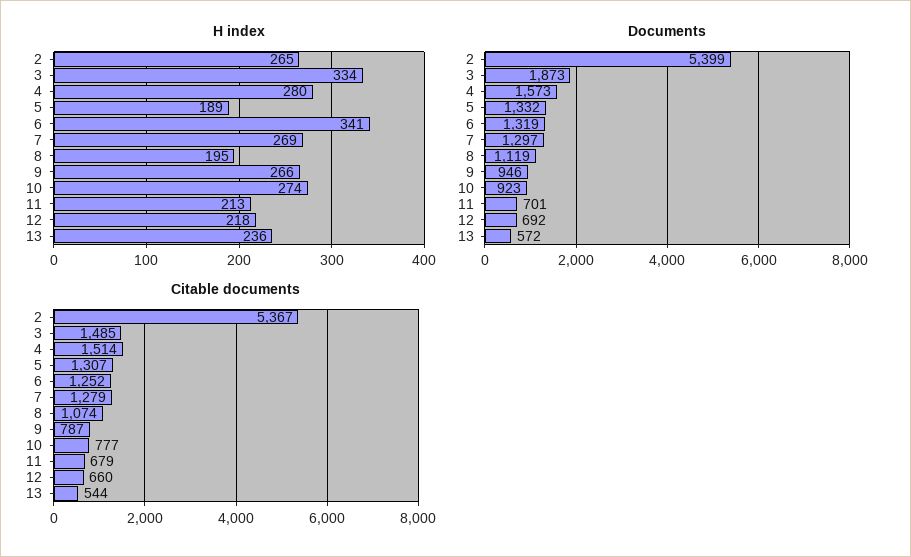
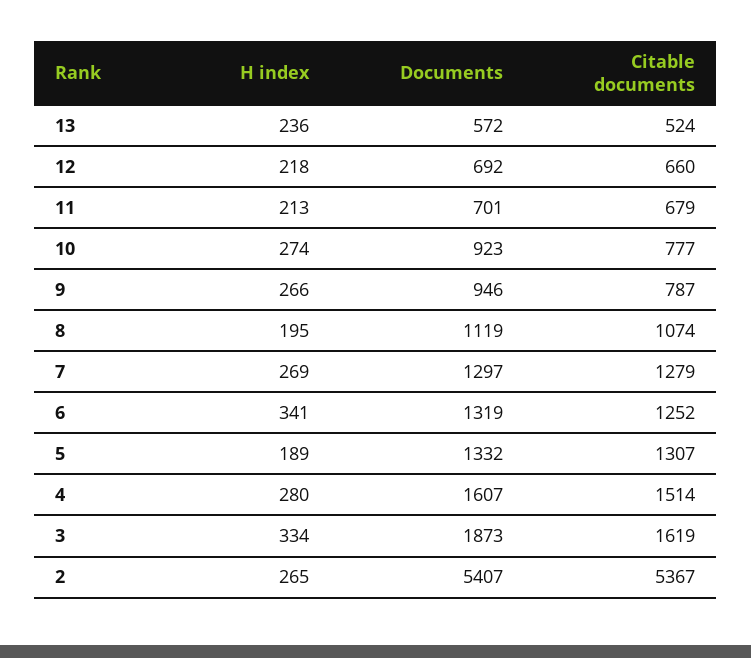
  {
    "H index": {
      "2": 265,
      "3": 334,
      "4": 280,
      "5": 189,
      "6": 341,
      "7": 269,
      "8": 195,
      "9": 266,
      "10": 274,
      "11": 213,
      "12": 218,
      "13": 236
    },
    "Documents": {
-     "2": 5399,
+     "2": 5407,
      "3": 1873,
-     "4": 1573,
+     "4": 1607,
      "5": 1332,
      "6": 1319,
      "7": 1297,
      "8": 1119,
      "9": 946,
      "10": 923,
      "11": 701,
      "12": 692,
      "13": 572
    },
    "Citable documents": {
      "2": 5367,
-     "3": 1485,
+     "3": 1619,
      "4": 1514,
      "5": 1307,
      "6": 1252,
      "7": 1279,
      "8": 1074,
      "9": 787,
      "10": 777,
      "11": 679,
      "12": 660,
-     "13": 544
+     "13": 524
    }
  }

